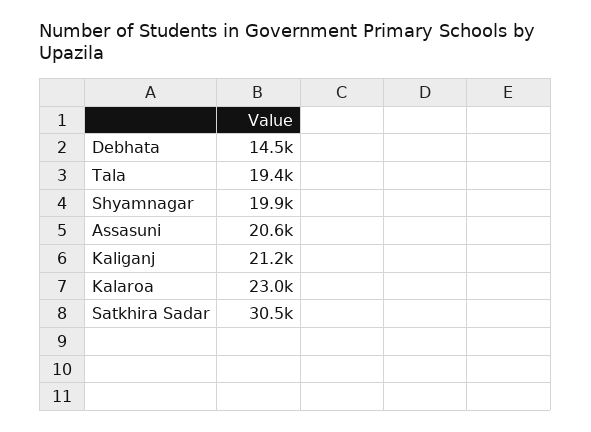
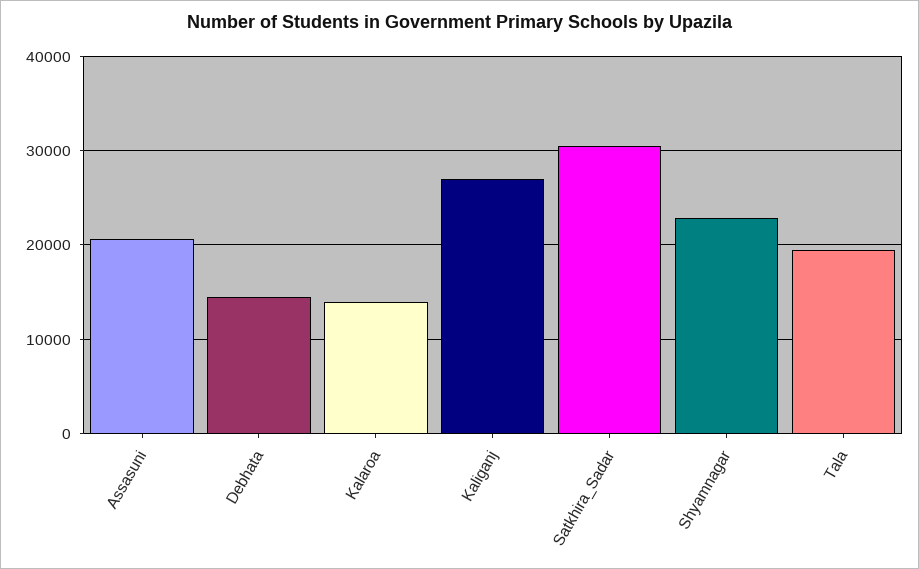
  {
    "Debhata": 14500,
    "Tala": 19400,
-   "Shyamnagar": 19900,
+   "Shyamnagar": 23000,
    "Assasuni": 20600,
-   "Kaliganj": 21200,
+   "Kaliganj": 27000,
-   "Kalaroa": 23000,
+   "Kalaroa": 14000,
    "Satkhira Sadar": 30500
  }

